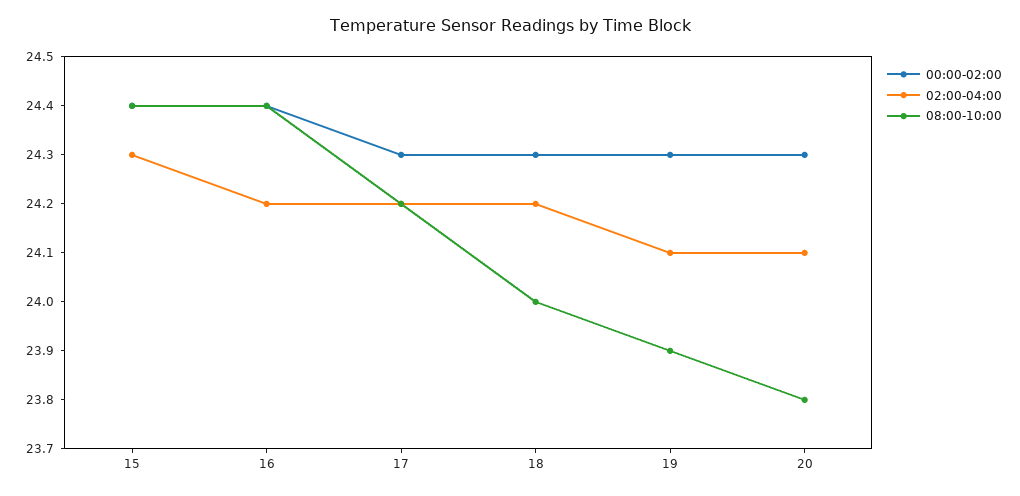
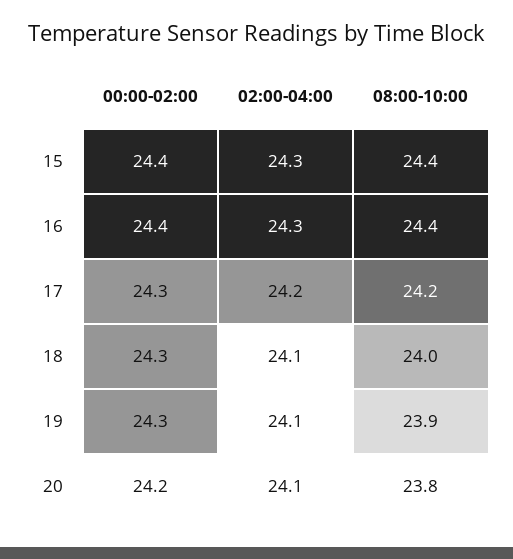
  {
    "00:00-02:00": {
      "15": 24.4,
      "16": 24.4,
      "17": 24.3,
      "18": 24.3,
      "19": 24.3,
-     "20": 24.3
+     "20": 24.2
    },
    "02:00-04:00": {
      "15": 24.3,
-     "16": 24.2,
+     "16": 24.3,
      "17": 24.2,
-     "18": 24.2,
+     "18": 24.1,
      "19": 24.1,
      "20": 24.1
    },
    "08:00-10:00": {
      "15": 24.4,
      "16": 24.4,
      "17": 24.2,
      "18": 24,
      "19": 23.9,
      "20": 23.8
    }
  }

